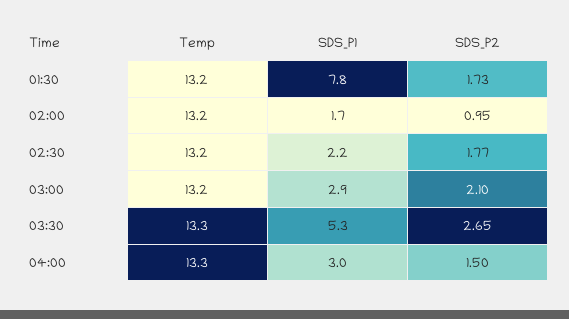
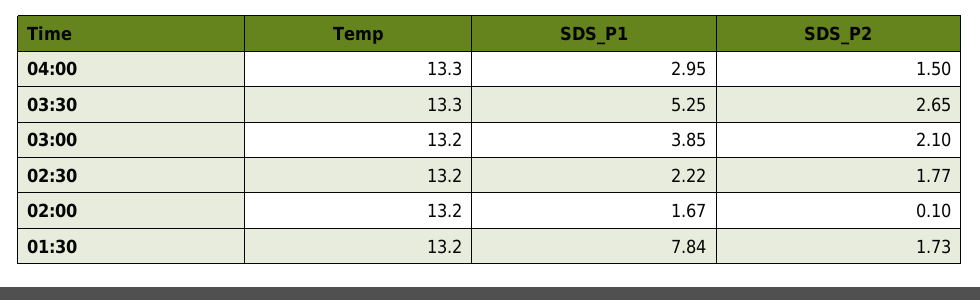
  {
    "Temp": {
      "01:30": 13.2,
      "02:00": 13.2,
      "02:30": 13.2,
      "03:00": 13.2,
      "03:30": 13.3,
      "04:00": 13.3
    },
    "SDS_P1": {
      "01:30": 7.84,
      "02:00": 1.67,
      "02:30": 2.22,
-     "03:00": 2.9,
+     "03:00": 3.85,
      "03:30": 5.25,
      "04:00": 2.95
    },
    "SDS_P2": {
      "01:30": 1.73,
-     "02:00": 0.95,
+     "02:00": 0.1,
      "02:30": 1.77,
      "03:00": 2.1,
      "03:30": 2.65,
      "04:00": 1.5
    }
  }

